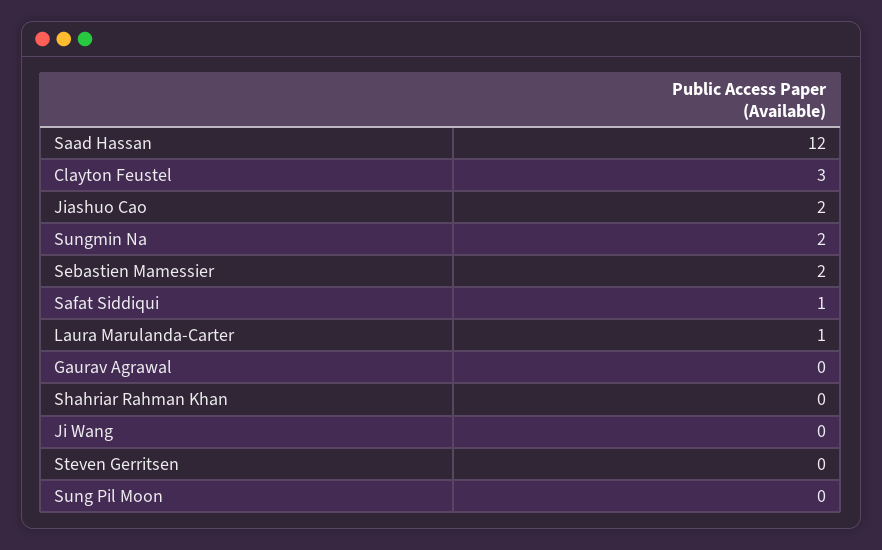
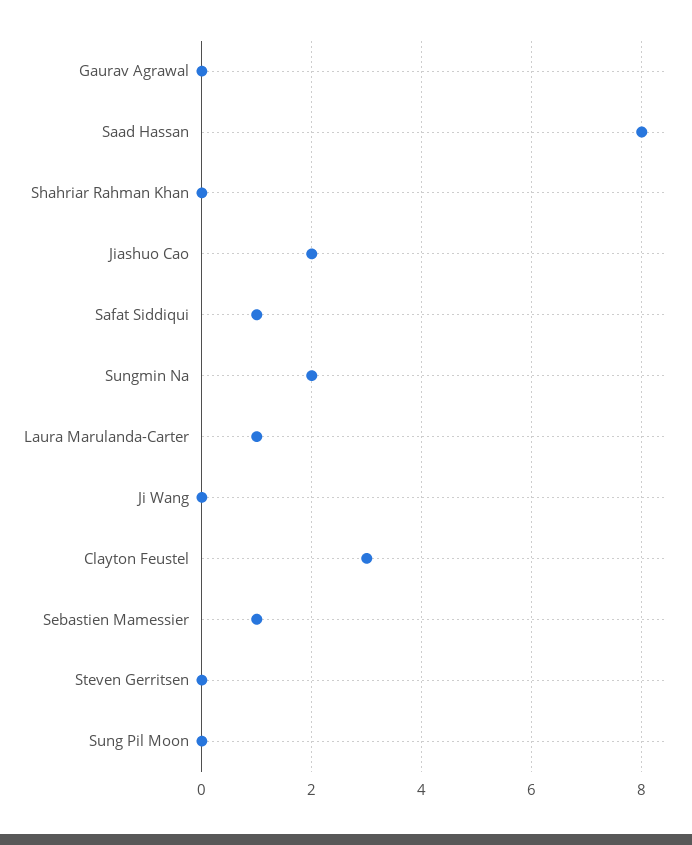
  {
-   "Saad Hassan": 12,
+   "Saad Hassan": 8,
    "Clayton Feustel": 3,
    "Jiashuo Cao": 2,
    "Sungmin Na": 2,
-   "Sebastien Mamessier": 2,
+   "Sebastien Mamessier": 1,
    "Safat Siddiqui": 1,
    "Laura Marulanda-Carter": 1,
    "Gaurav Agrawal": 0,
    "Shahriar Rahman Khan": 0,
    "Ji Wang": 0,
    "Steven Gerritsen": 0,
    "Sung Pil Moon": 0
  }

